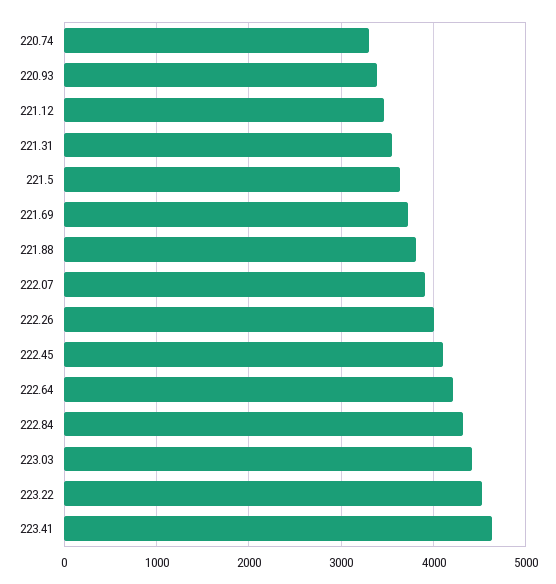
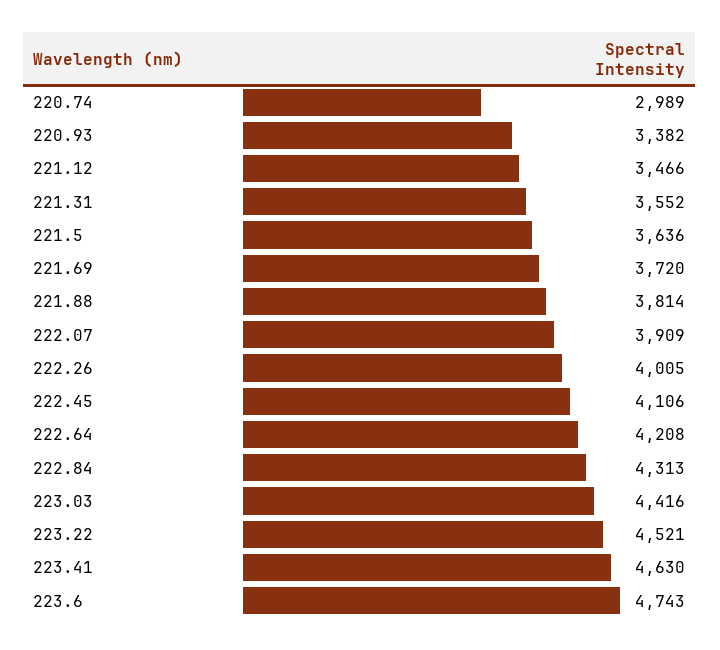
  {
-   "220.74": 3300,
+   "220.74": 2989,
    "220.93": 3382,
    "221.12": 3466,
    "221.31": 3552,
    "221.5": 3636,
    "221.69": 3720,
    "221.88": 3814,
    "222.07": 3909,
    "222.26": 4005,
    "222.45": 4106,
    "222.64": 4208,
    "222.84": 4313,
    "223.03": 4416,
    "223.22": 4521,
-   "223.41": 4630
+   "223.41": 4630,
+   "223.6": 4743
  }

